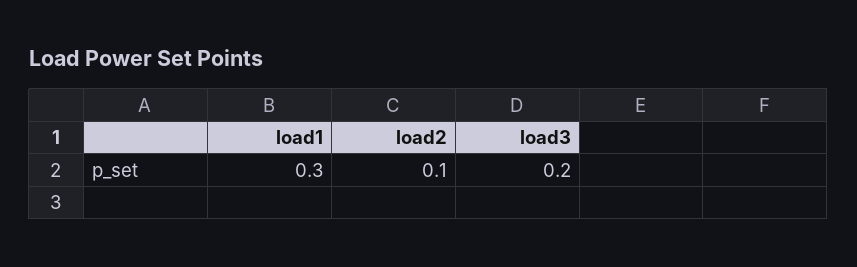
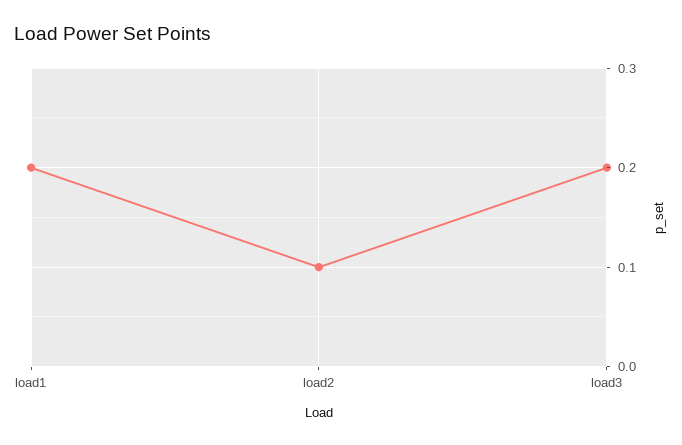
  {
-   "load1": 0.3,
+   "load1": 0.2,
    "load2": 0.1,
    "load3": 0.2
  }

